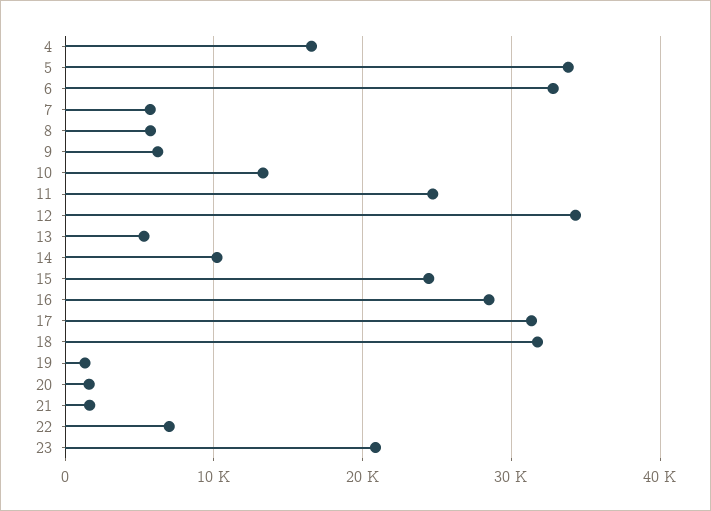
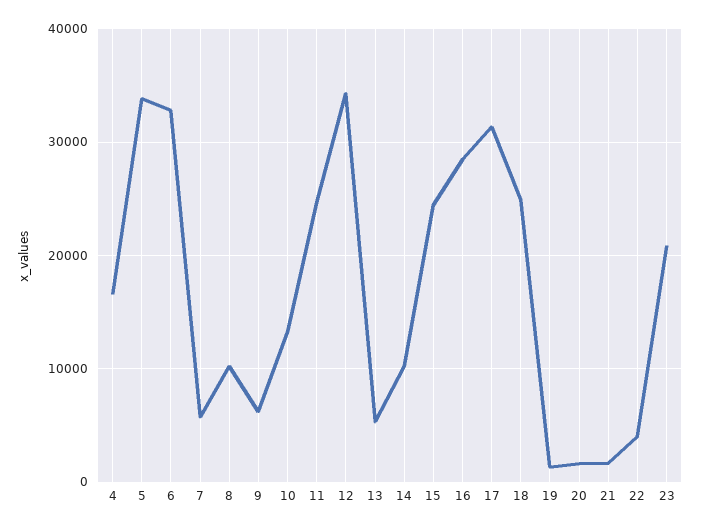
  {
    "4": 17000,
    "5": 34000,
    "6": 33000,
    "7": 6000,
-   "8": 6000,
+   "8": 10000,
    "9": 6000,
    "10": 13000,
    "11": 25000,
    "12": 34000,
    "13": 5000,
    "14": 10000,
    "15": 24000,
    "16": 28000,
    "17": 31000,
-   "18": 32000,
+   "18": 25000,
    "19": 1000,
    "20": 2000,
    "21": 2000,
-   "22": 7000,
+   "22": 4000,
    "23": 21000
  }

